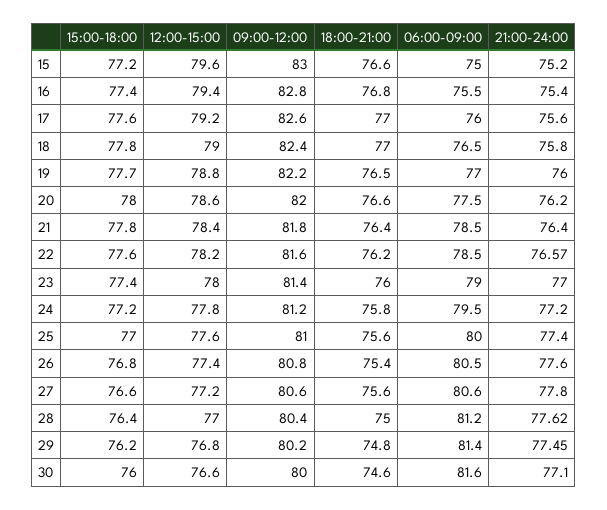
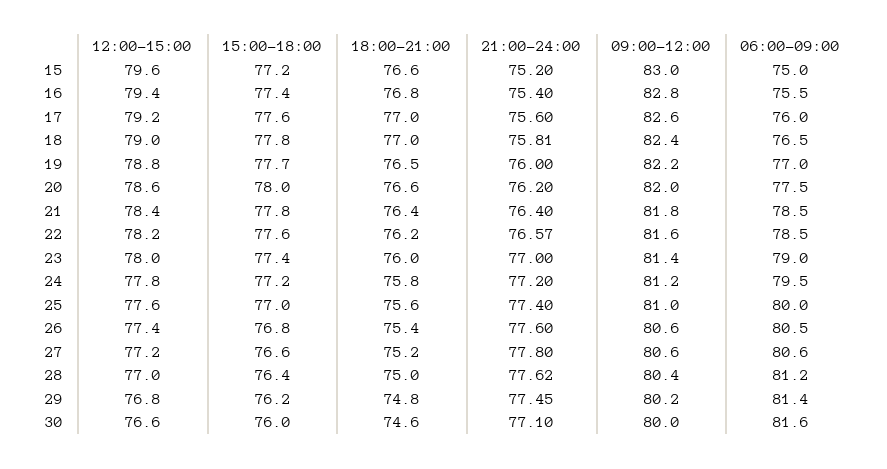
  {
    "15:00-18:00": {
      "15": 77.2,
      "16": 77.4,
      "17": 77.6,
      "18": 77.8,
      "19": 77.7,
      "20": 78,
      "21": 77.8,
      "22": 77.6,
      "23": 77.4,
      "24": 77.2,
      "25": 77,
      "26": 76.8,
      "27": 76.6,
      "28": 76.4,
      "29": 76.2,
      "30": 76
    },
    "12:00-15:00": {
      "15": 79.6,
      "16": 79.4,
      "17": 79.2,
      "18": 79,
      "19": 78.8,
      "20": 78.6,
      "21": 78.4,
      "22": 78.2,
      "23": 78,
      "24": 77.8,
      "25": 77.6,
      "26": 77.4,
      "27": 77.2,
      "28": 77,
      "29": 76.8,
      "30": 76.6
    },
    "09:00-12:00": {
      "15": 83,
      "16": 82.8,
      "17": 82.6,
      "18": 82.4,
      "19": 82.2,
      "20": 82,
      "21": 81.8,
      "22": 81.6,
      "23": 81.4,
      "24": 81.2,
      "25": 81,
-     "26": 80.8,
+     "26": 80.6,
      "27": 80.6,
      "28": 80.4,
      "29": 80.2,
      "30": 80
    },
    "18:00-21:00": {
      "15": 76.6,
      "16": 76.8,
      "17": 77,
      "18": 77,
      "19": 76.5,
      "20": 76.6,
      "21": 76.4,
      "22": 76.2,
      "23": 76,
      "24": 75.8,
      "25": 75.6,
      "26": 75.4,
-     "27": 75.6,
+     "27": 75.2,
      "28": 75,
      "29": 74.8,
      "30": 74.6
    },
    "06:00-09:00": {
      "15": 75,
      "16": 75.5,
      "17": 76,
      "18": 76.5,
      "19": 77,
      "20": 77.5,
      "21": 78.5,
      "22": 78.5,
      "23": 79,
      "24": 79.5,
      "25": 80,
      "26": 80.5,
      "27": 80.6,
      "28": 81.2,
      "29": 81.4,
      "30": 81.6
    },
    "21:00-24:00": {
      "15": 75.2,
      "16": 75.4,
      "17": 75.6,
-     "18": 75.8,
+     "18": 75.81,
      "19": 76,
      "20": 76.2,
      "21": 76.4,
      "22": 76.57,
      "23": 77,
      "24": 77.2,
      "25": 77.4,
      "26": 77.6,
      "27": 77.8,
      "28": 77.62,
      "29": 77.45,
      "30": 77.1
    }
  }

